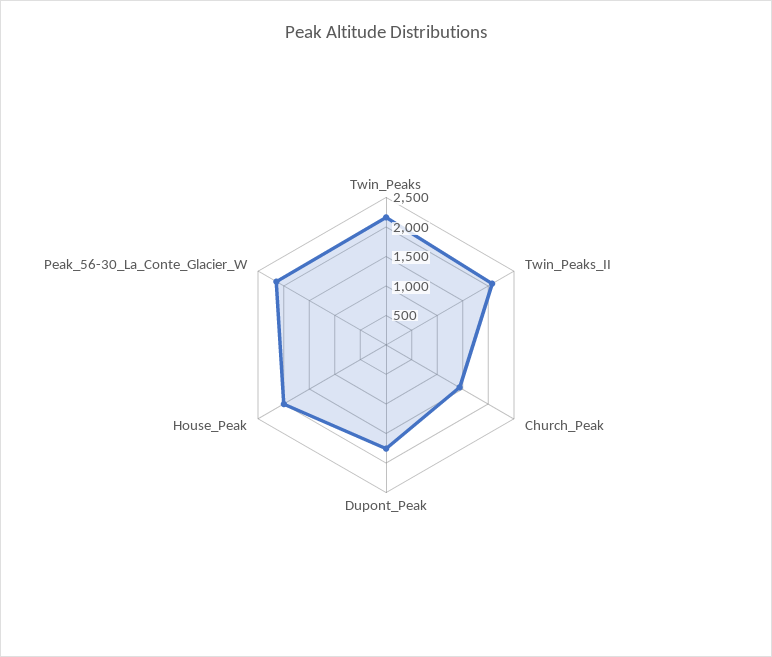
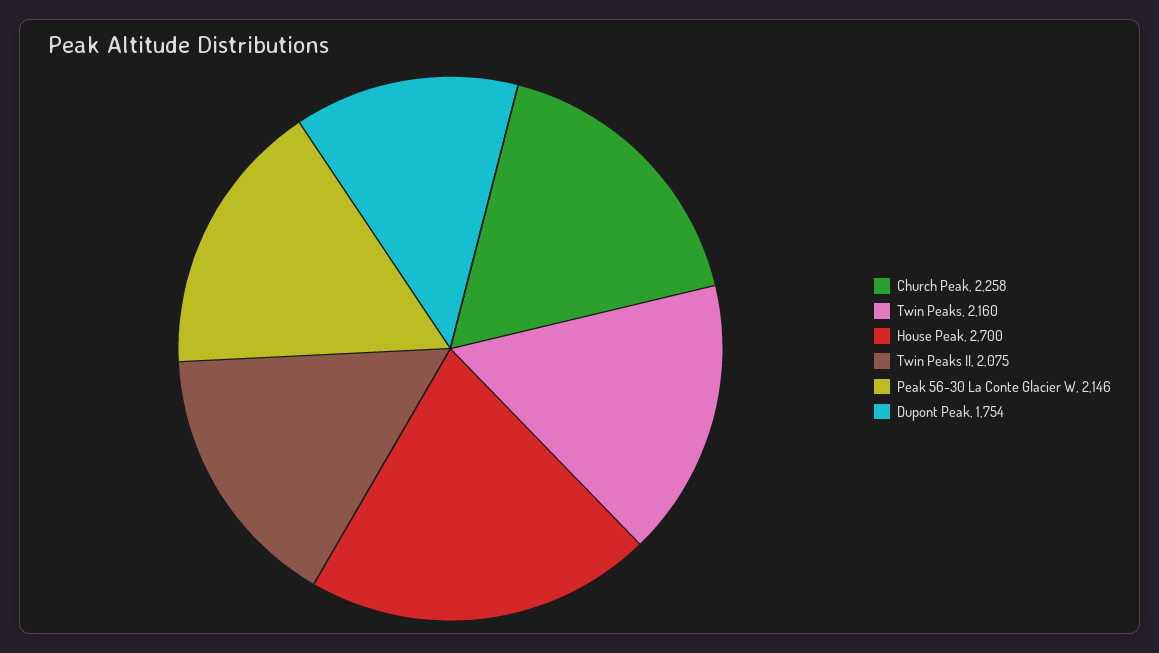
  {
    "Twin_Peaks": 2160,
    "Twin_Peaks_II": 2075,
-   "Church_Peak": 1500,
+   "Church_Peak": 2258,
    "Dupont_Peak": 1754,
-   "House_Peak": 2000,
+   "House_Peak": 2700,
    "Peak_56-30_La_Conte_Glacier_W": 2146
  }

